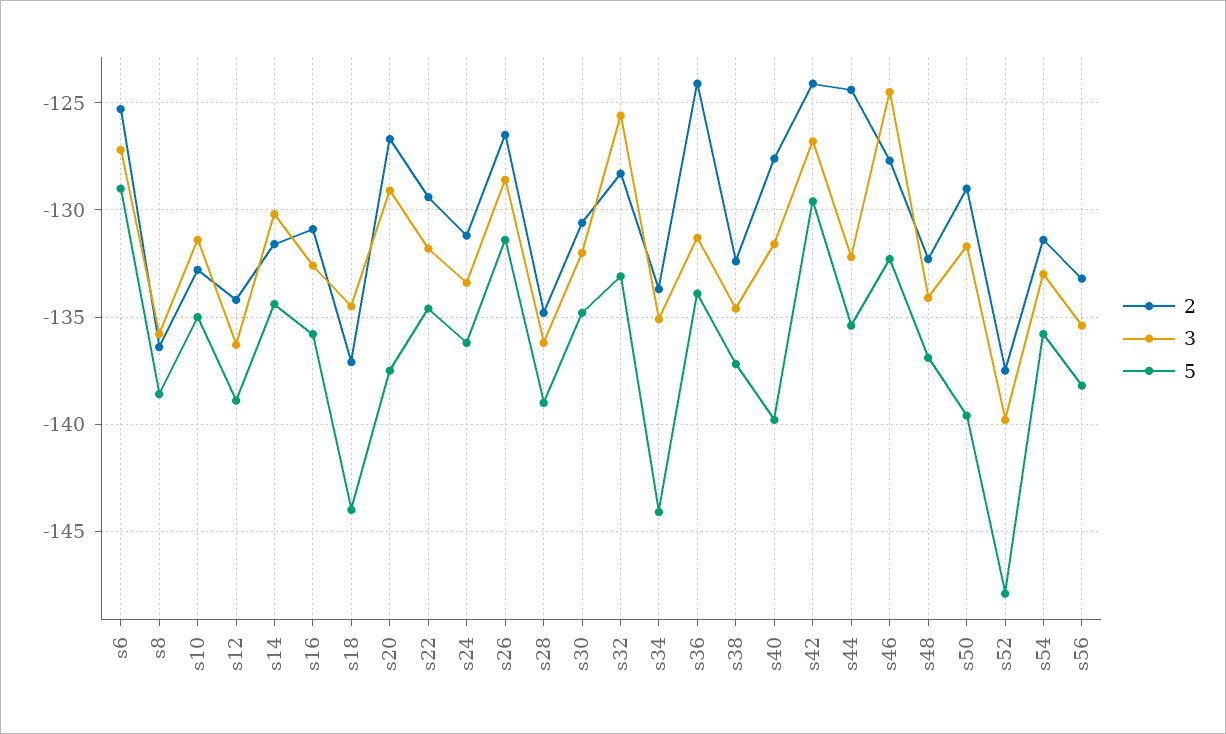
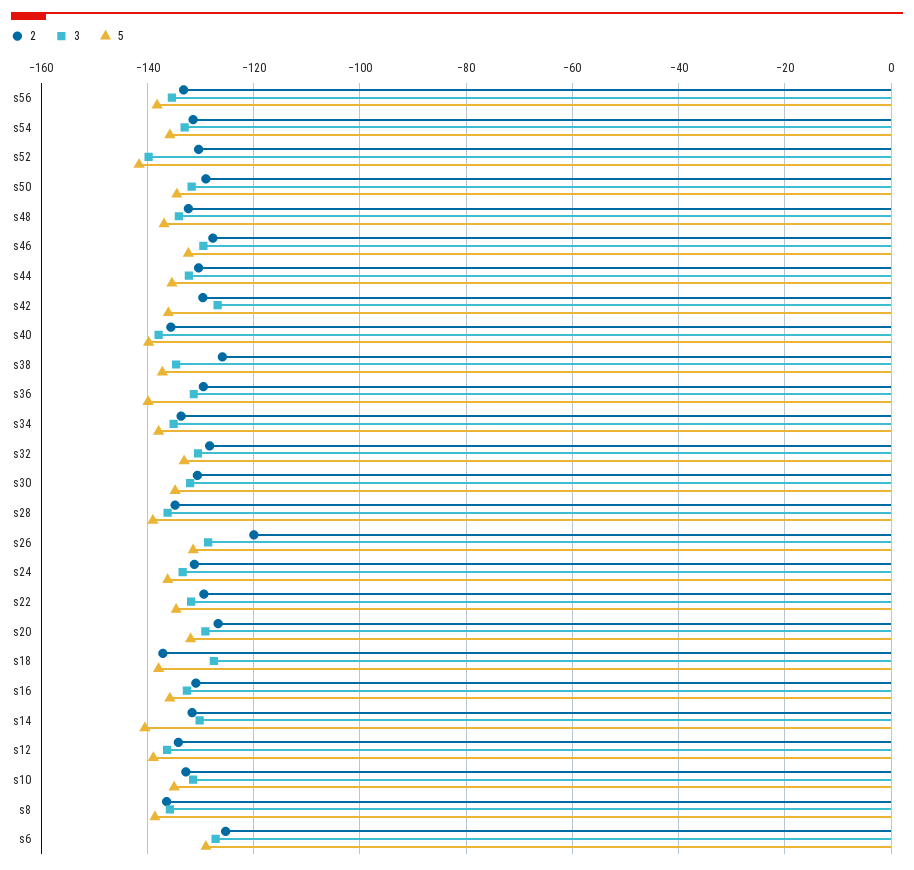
  {
    "2": {
      "s6": -125.5,
      "s8": -136.5,
      "s10": -133,
      "s12": -134,
      "s14": -131.5,
      "s16": -131,
      "s18": -137,
      "s20": -126.5,
      "s22": -129.5,
      "s24": -131,
-     "s26": -126.5,
+     "s26": -120,
      "s28": -135,
      "s30": -130.5,
      "s32": -128.5,
      "s34": -133.5,
-     "s36": -124,
+     "s36": -130,
-     "s38": -132.5,
+     "s38": -126,
-     "s40": -127.5,
+     "s40": -136,
-     "s42": -124,
+     "s42": -130,
-     "s44": -124.5,
+     "s44": -130,
      "s46": -127.5,
      "s48": -132.5,
      "s50": -129,
-     "s52": -137.5,
+     "s52": -130,
      "s54": -131.5,
      "s56": -133
    },
    "3": {
      "s6": -127,
      "s8": -136,
      "s10": -131.5,
      "s12": -136.5,
      "s14": -130,
      "s16": -132.5,
-     "s18": -134.5,
+     "s18": -128,
      "s20": -129,
      "s22": -132,
      "s24": -133.5,
      "s26": -128.5,
      "s28": -136,
      "s30": -132,
-     "s32": -125.5,
+     "s32": -130,
      "s34": -135,
      "s36": -131.5,
      "s38": -134.5,
-     "s40": -131.5,
+     "s40": -138,
      "s42": -127,
      "s44": -132,
-     "s46": -124.5,
+     "s46": -130,
      "s48": -134,
      "s50": -131.5,
      "s52": -140,
      "s54": -133,
      "s56": -135.5
    },
    "5": {
      "s6": -129,
      "s8": -138.5,
      "s10": -135,
      "s12": -139,
-     "s14": -134.5,
+     "s14": -140,
      "s16": -136,
-     "s18": -144,
+     "s18": -138,
-     "s20": -137.5,
+     "s20": -132,
      "s22": -134.5,
      "s24": -136,
      "s26": -131.5,
      "s28": -139,
      "s30": -135,
      "s32": -133,
-     "s34": -144,
+     "s34": -138,
-     "s36": -134,
+     "s36": -140,
      "s38": -137,
      "s40": -140,
-     "s42": -129.5,
+     "s42": -136,
      "s44": -135.5,
      "s46": -132.5,
      "s48": -137,
-     "s50": -139.5,
+     "s50": -134,
-     "s52": -148,
+     "s52": -142,
      "s54": -136,
      "s56": -138
    }
  }

